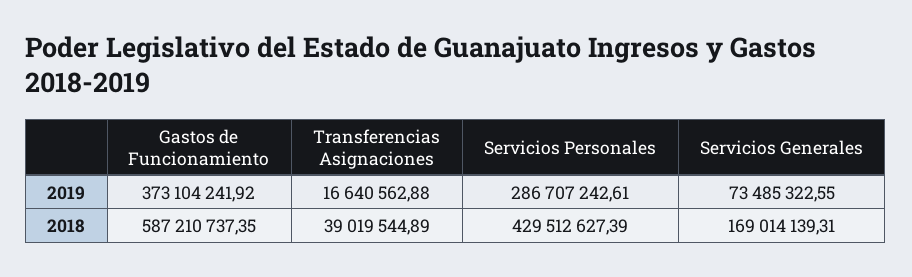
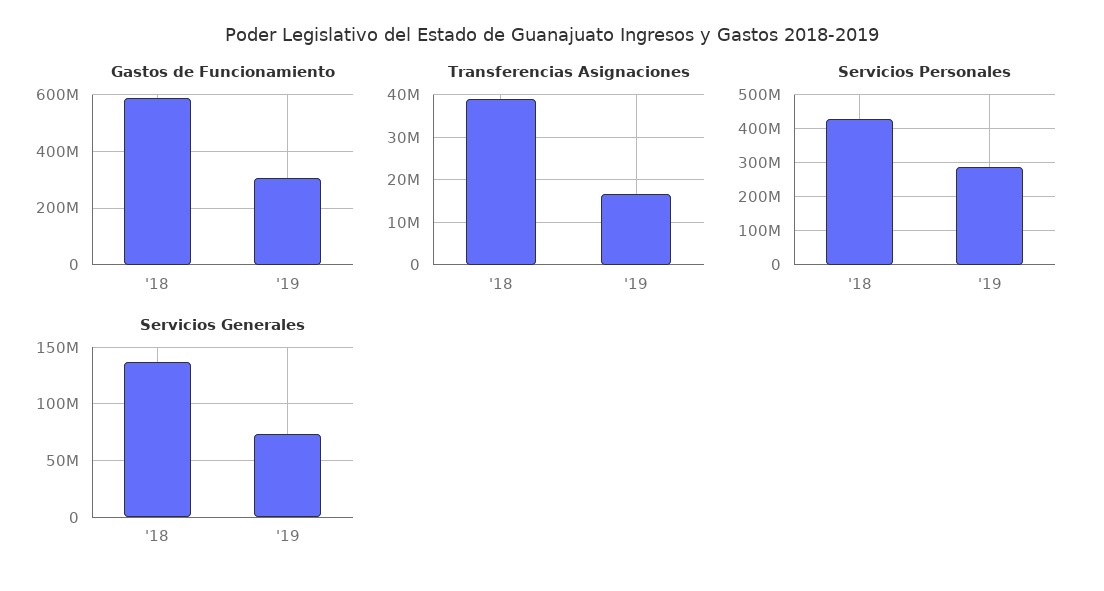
  {
    "Gastos de Funcionamiento": {
-     "2019": 373104241.92,
+     "2019": 300000000,
      "2018": 587210737.35
    },
    "Transferencias Asignaciones": {
      "2019": 16640562.88,
      "2018": 39019544.89
    },
    "Servicios Personales": {
      "2019": 286707242.61,
      "2018": 429512627.39
    },
    "Servicios Generales": {
      "2019": 73485322.55,
-     "2018": 169014139.31
+     "2018": 140000000
    }
  }

